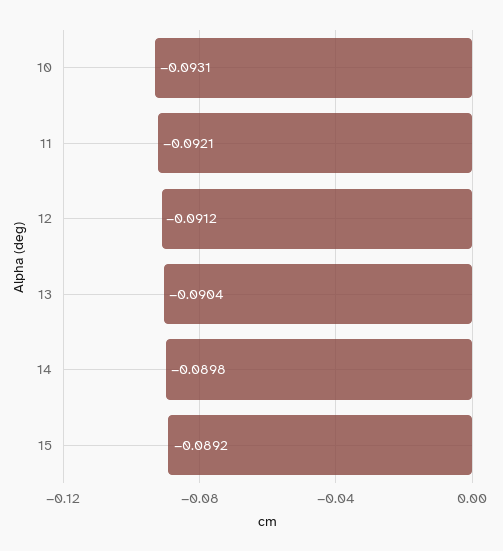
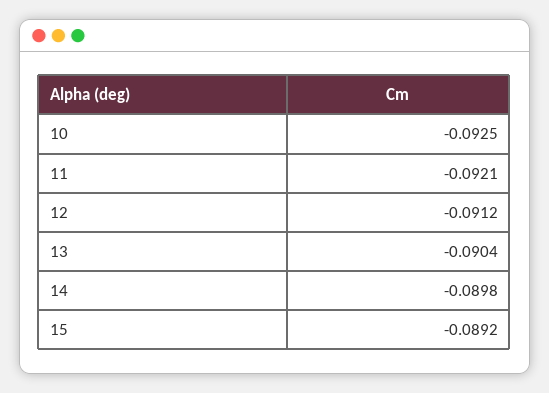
  {
-   "10": -0.0931,
+   "10": -0.0925,
    "11": -0.0921,
    "12": -0.0912,
    "13": -0.0904,
    "14": -0.0898,
    "15": -0.0892
  }

